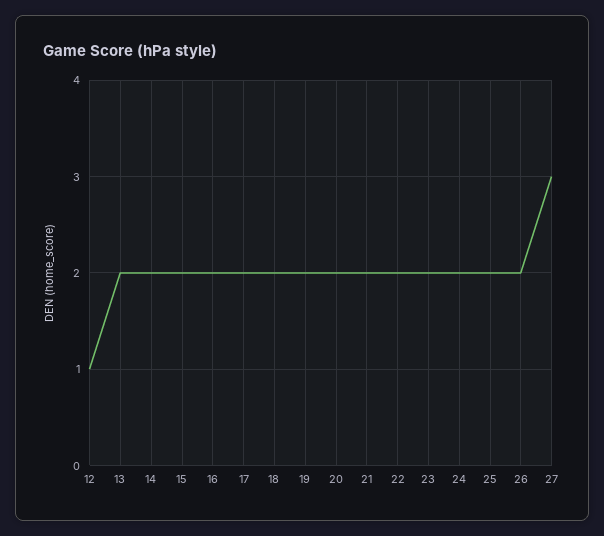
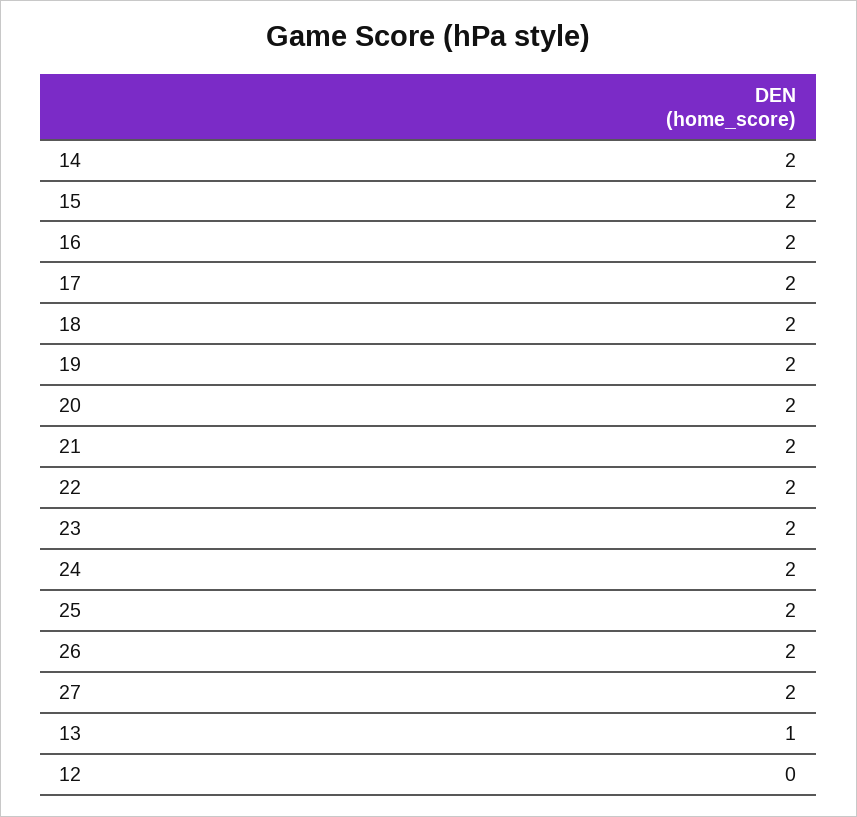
  {
-   "12": 1,
+   "12": 0,
-   "13": 2,
+   "13": 1,
    "14": 2,
    "15": 2,
    "16": 2,
    "17": 2,
    "18": 2,
    "19": 2,
    "20": 2,
    "21": 2,
    "22": 2,
    "23": 2,
    "24": 2,
    "25": 2,
    "26": 2,
-   "27": 3
+   "27": 2
  }

